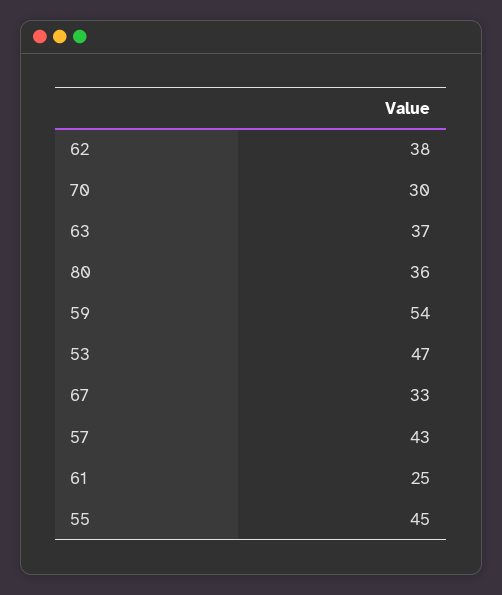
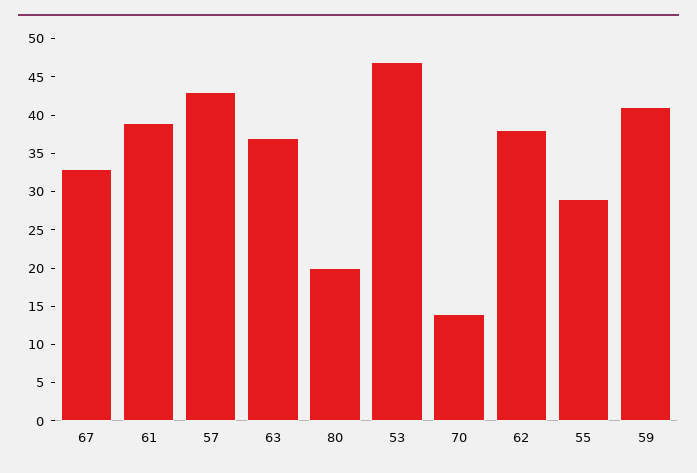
  {
    "62": 38,
-   "70": 30,
+   "70": 15,
    "63": 37,
-   "80": 36,
+   "80": 20,
-   "59": 54,
+   "59": 40,
    "53": 47,
    "67": 33,
    "57": 43,
-   "61": 25,
+   "61": 40,
-   "55": 45
+   "55": 30
  }

